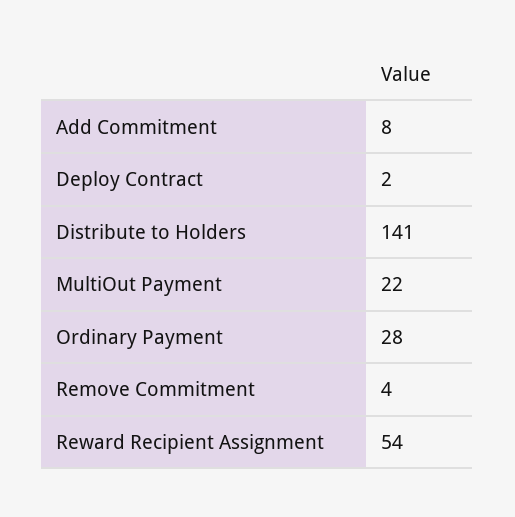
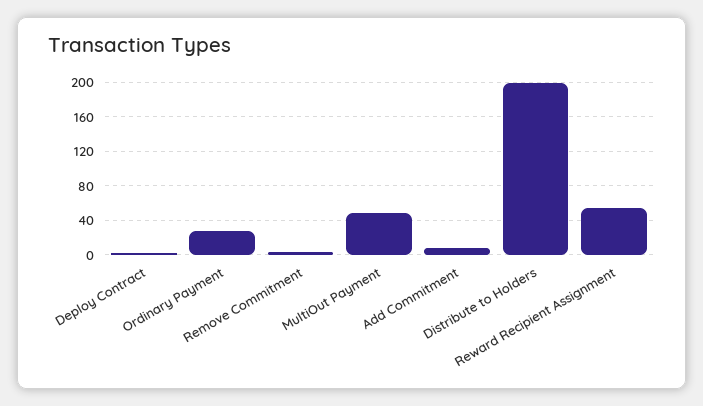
  {
    "Add Commitment": 8,
    "Deploy Contract": 2,
-   "Distribute to Holders": 141,
+   "Distribute to Holders": 200,
-   "MultiOut Payment": 22,
+   "MultiOut Payment": 50,
    "Ordinary Payment": 28,
    "Remove Commitment": 4,
    "Reward Recipient Assignment": 54
  }

